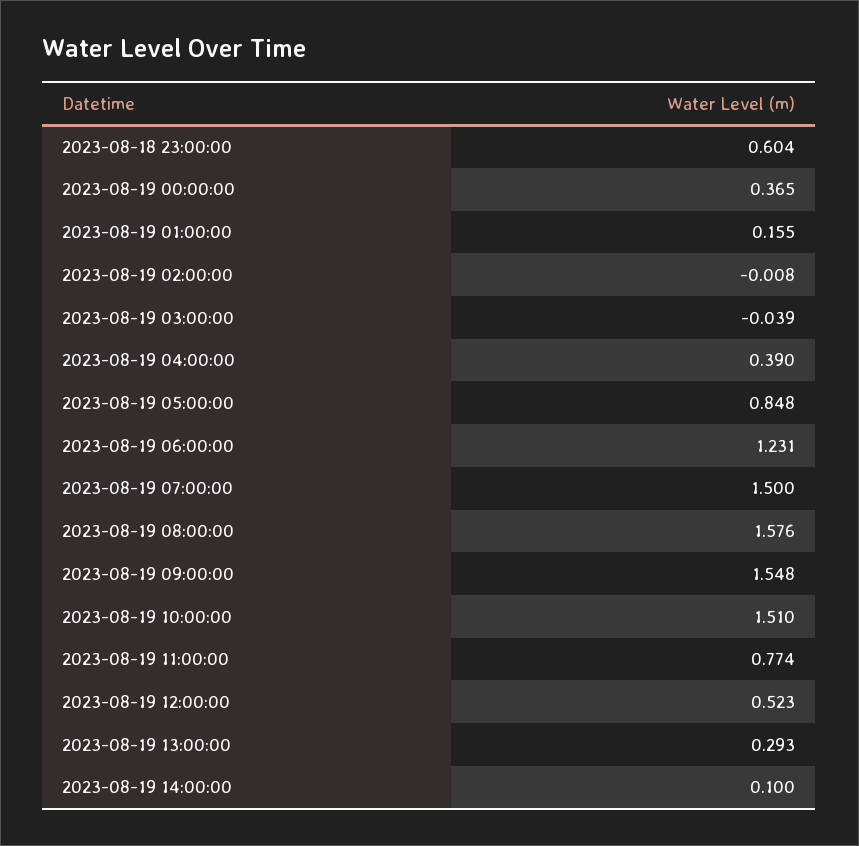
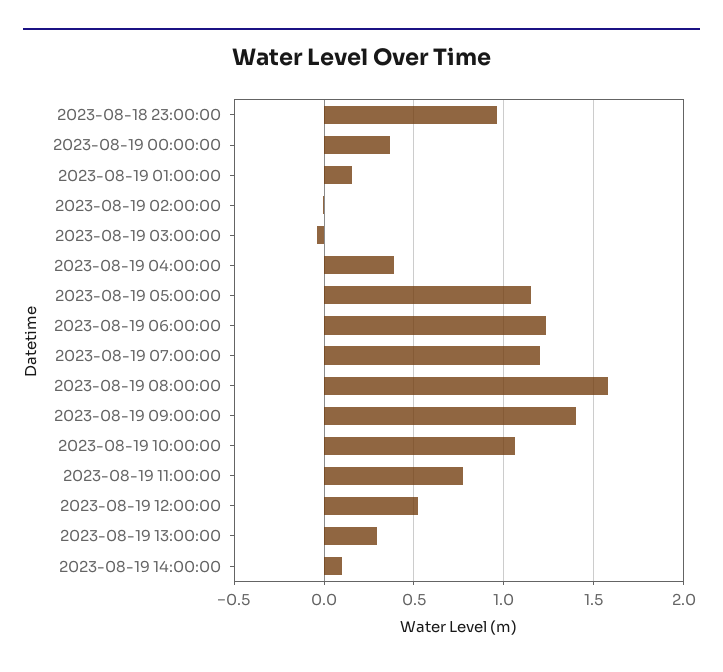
  {
-   "2023-08-18 23:00:00": 0.604,
+   "2023-08-18 23:00:00": 0.95,
    "2023-08-19 00:00:00": 0.365,
    "2023-08-19 01:00:00": 0.155,
    "2023-08-19 02:00:00": -0.008,
    "2023-08-19 03:00:00": -0.039,
    "2023-08-19 04:00:00": 0.39,
-   "2023-08-19 05:00:00": 0.848,
+   "2023-08-19 05:00:00": 1.15,
    "2023-08-19 06:00:00": 1.231,
-   "2023-08-19 07:00:00": 1.5,
+   "2023-08-19 07:00:00": 1.2,
    "2023-08-19 08:00:00": 1.576,
-   "2023-08-19 09:00:00": 1.548,
+   "2023-08-19 09:00:00": 1.4,
-   "2023-08-19 10:00:00": 1.51,
+   "2023-08-19 10:00:00": 1.05,
    "2023-08-19 11:00:00": 0.774,
    "2023-08-19 12:00:00": 0.523,
    "2023-08-19 13:00:00": 0.293,
    "2023-08-19 14:00:00": 0.1
  }

